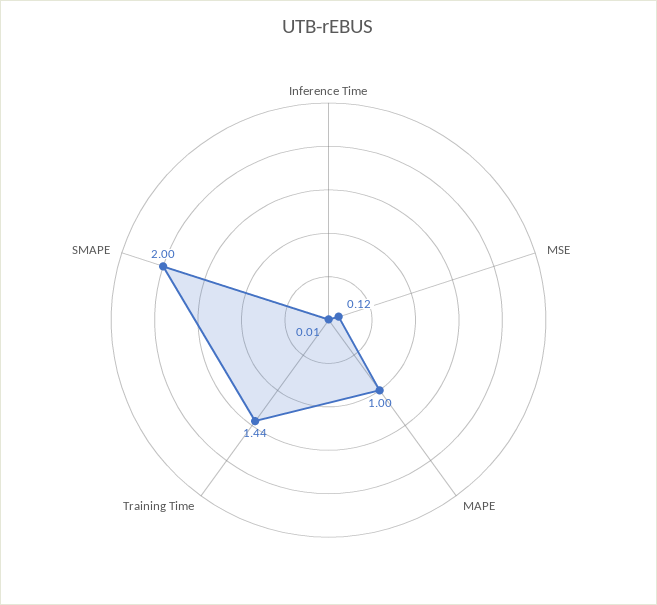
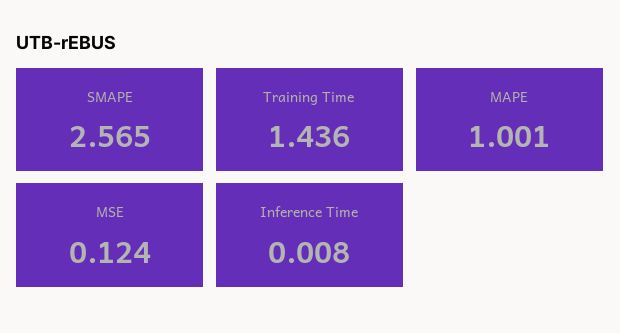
  {
    "Inference Time": 0.008,
    "MSE": 0.124,
    "MAPE": 1.001,
    "Training Time": 1.436,
-   "SMAPE": 2
+   "SMAPE": 2.565
  }

